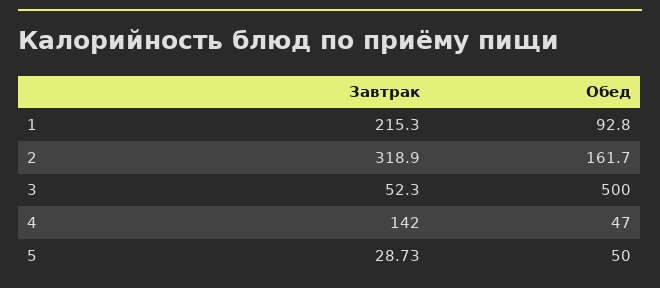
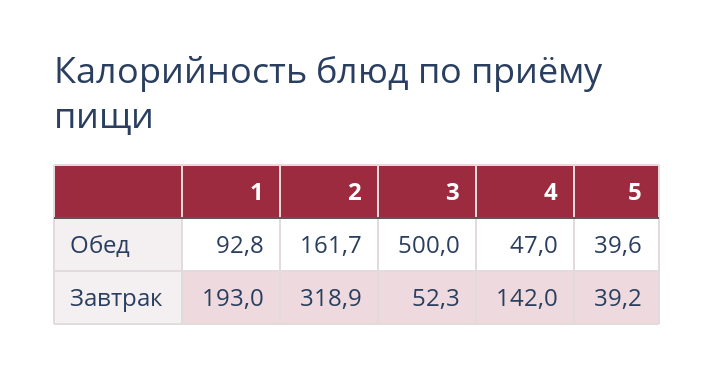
  {
    "Завтрак": {
-     "1": 215.3,
+     "1": 193,
      "2": 318.9,
      "3": 52.3,
      "4": 142,
-     "5": 28.73
+     "5": 39.2
    },
    "Обед": {
      "1": 92.8,
      "2": 161.7,
      "3": 500,
      "4": 47,
-     "5": 50
+     "5": 39.6
    }
  }

